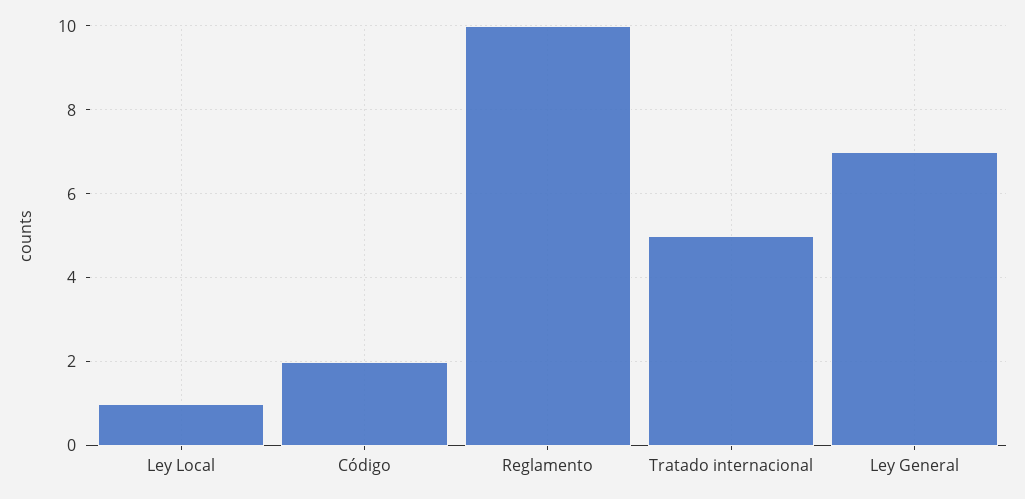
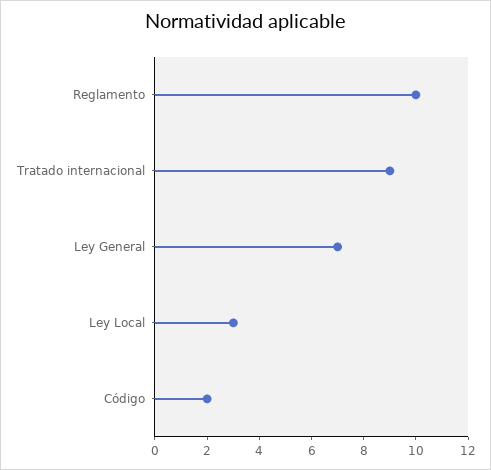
  {
-   "Ley Local": 1,
+   "Ley Local": 3,
    "Código": 2,
    "Reglamento": 10,
-   "Tratado internacional": 5,
+   "Tratado internacional": 9,
    "Ley General": 7
  }

